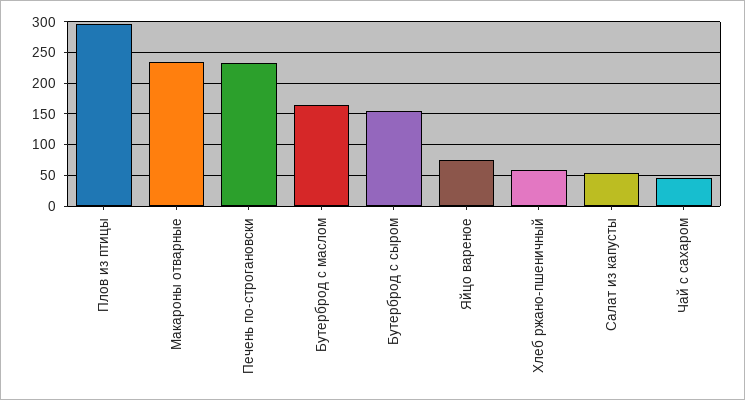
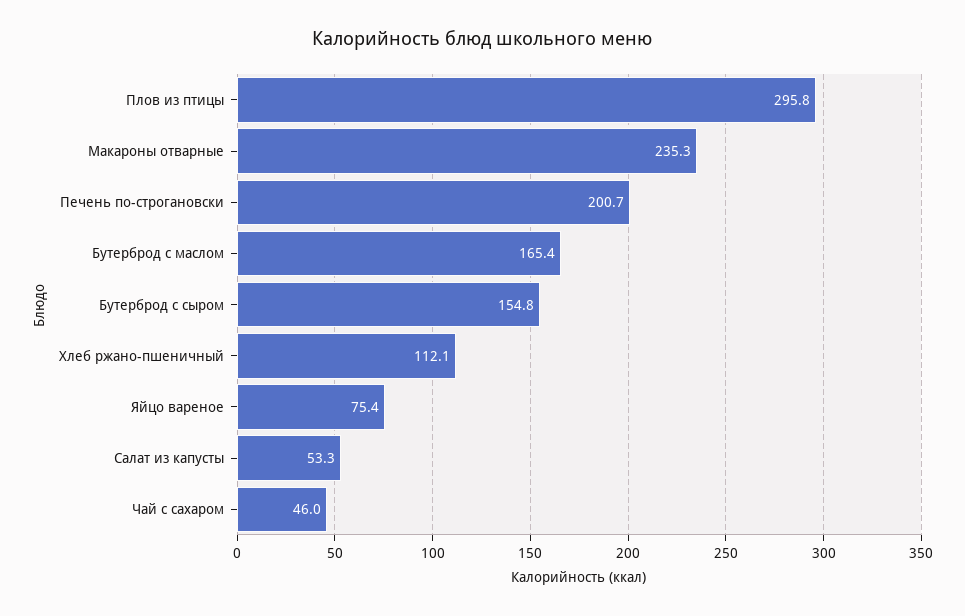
  {
    "Плов из птицы": 295.8,
    "Макароны отварные": 235.3,
-   "Печень по-строгановски": 230,
+   "Печень по-строгановски": 200.7,
    "Бутерброд с маслом": 165.4,
    "Бутерброд с сыром": 154.8,
    "Яйцо вареное": 75.4,
-   "Хлеб ржано-пшеничный": 60,
+   "Хлеб ржано-пшеничный": 112.1,
    "Салат из капусты": 53.3,
    "Чай с сахаром": 46
  }

